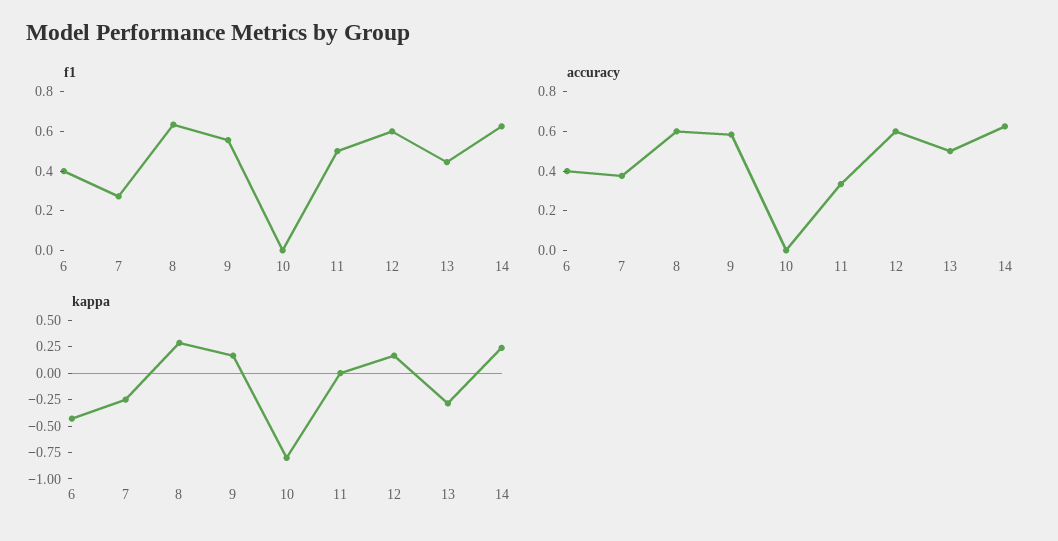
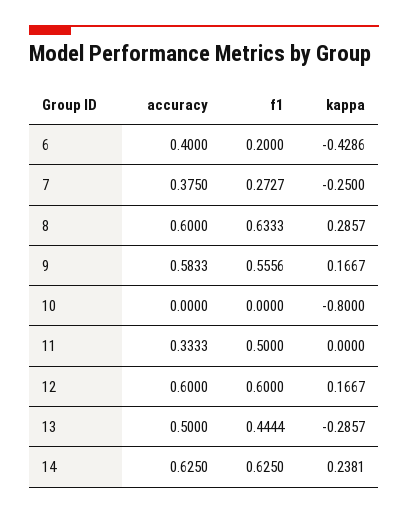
  {
    "f1": {
-     "6": 0.4,
+     "6": 0.2,
      "7": 0.2727,
      "8": 0.6333,
      "9": 0.5556,
      "10": 0,
      "11": 0.5,
      "12": 0.6,
      "13": 0.4444,
      "14": 0.625
    },
    "accuracy": {
      "6": 0.4,
      "7": 0.375,
      "8": 0.6,
      "9": 0.5833,
      "10": 0,
      "11": 0.3333,
      "12": 0.6,
      "13": 0.5,
      "14": 0.625
    },
    "kappa": {
      "6": -0.4286,
      "7": -0.25,
      "8": 0.2857,
      "9": 0.1667,
      "10": -0.8,
      "11": 0,
      "12": 0.1667,
      "13": -0.2857,
      "14": 0.2381
    }
  }

